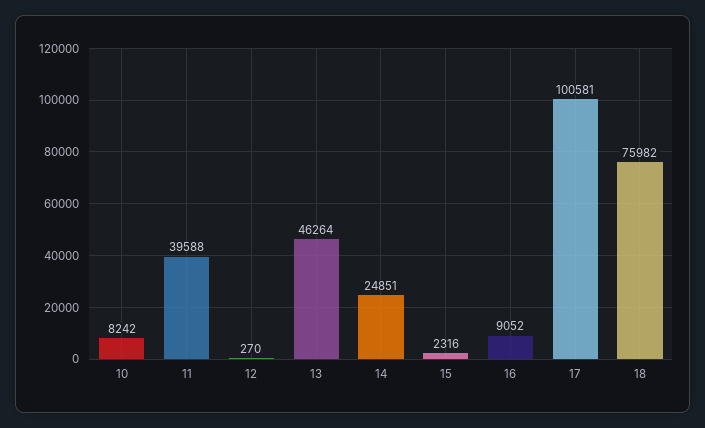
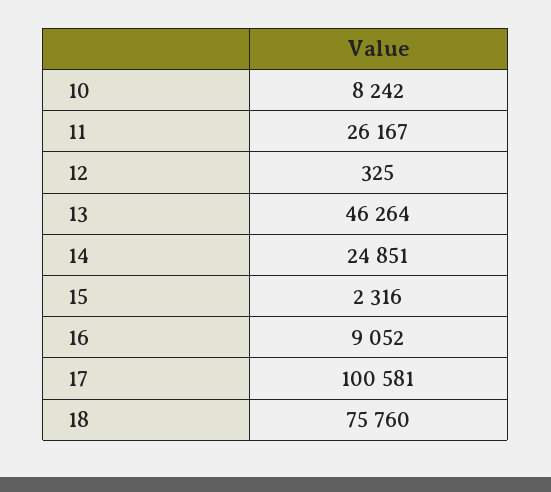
  {
    "10": 8242,
-   "11": 39588,
+   "11": 26167,
-   "12": 270,
+   "12": 325,
    "13": 46264,
    "14": 24851,
    "15": 2316,
    "16": 9052,
    "17": 100581,
-   "18": 75982
+   "18": 75760
  }

